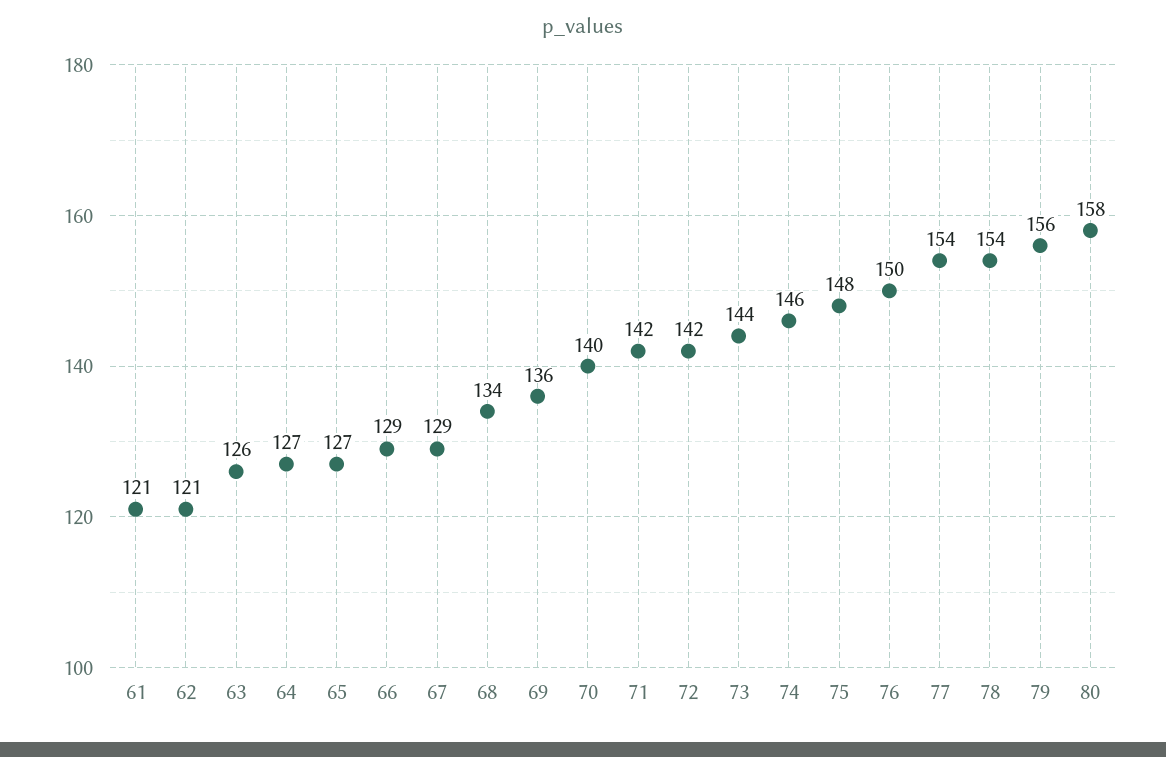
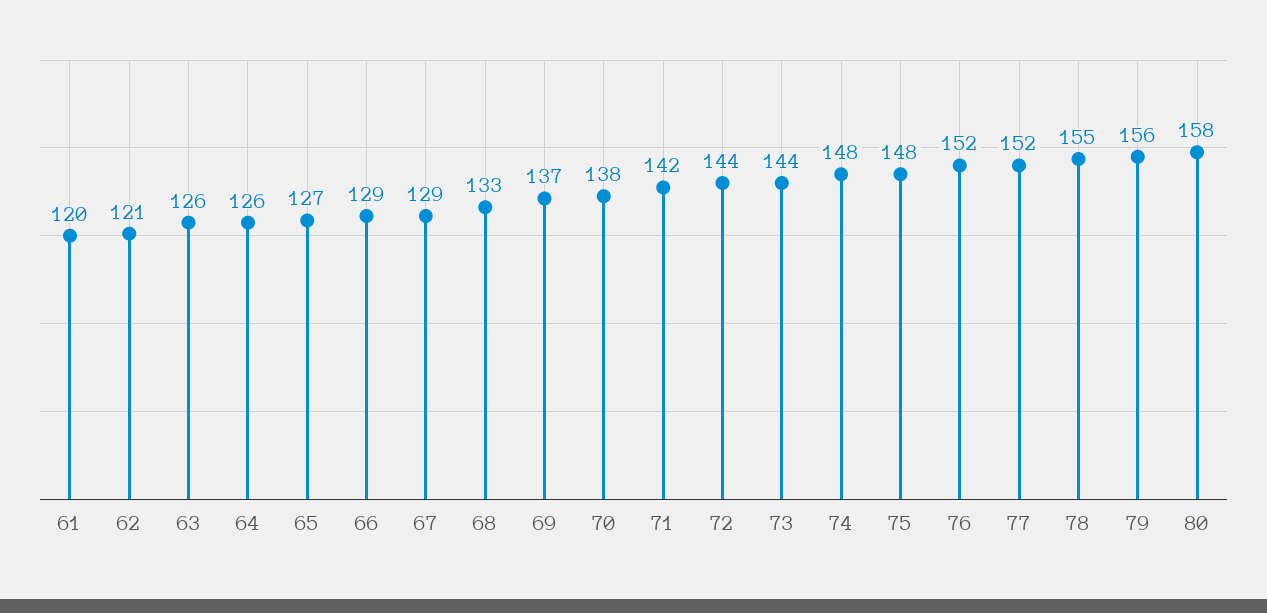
  {
-   "61": 121,
+   "61": 120,
    "62": 121,
    "63": 126,
-   "64": 127,
+   "64": 126,
    "65": 127,
    "66": 129,
    "67": 129,
-   "68": 134,
+   "68": 133,
-   "69": 136,
+   "69": 137,
-   "70": 140,
+   "70": 138,
    "71": 142,
-   "72": 142,
+   "72": 144,
    "73": 144,
-   "74": 146,
+   "74": 148,
    "75": 148,
-   "76": 150,
+   "76": 152,
-   "77": 154,
+   "77": 152,
-   "78": 154,
+   "78": 155,
    "79": 156,
    "80": 158
  }

